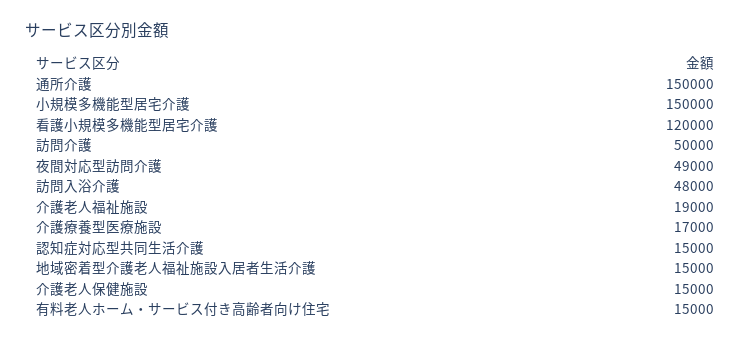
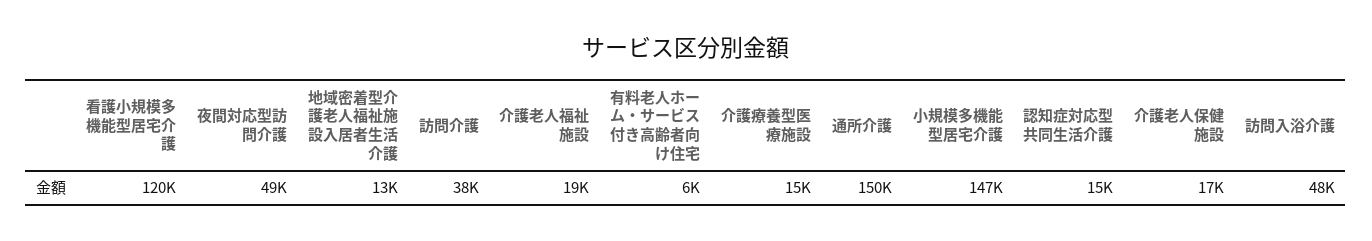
  {
    "通所介護": 150000,
-   "小規模多機能型居宅介護": 150000,
+   "小規模多機能型居宅介護": 147000,
    "看護小規模多機能型居宅介護": 120000,
-   "訪問介護": 50000,
+   "訪問介護": 38000,
    "夜間対応型訪問介護": 49000,
    "訪問入浴介護": 48000,
    "介護老人福祉施設": 19000,
-   "介護療養型医療施設": 17000,
+   "介護療養型医療施設": 15000,
    "認知症対応型共同生活介護": 15000,
-   "地域密着型介護老人福祉施設入居者生活介護": 15000,
+   "地域密着型介護老人福祉施設入居者生活介護": 13000,
-   "介護老人保健施設": 15000,
+   "介護老人保健施設": 17000,
-   "有料老人ホーム・サービス付き高齢者向け住宅": 15000
+   "有料老人ホーム・サービス付き高齢者向け住宅": 6000
  }

